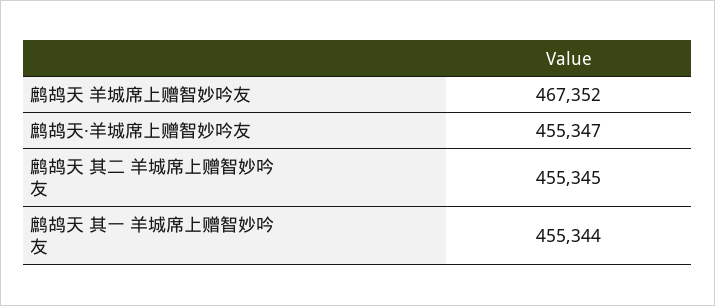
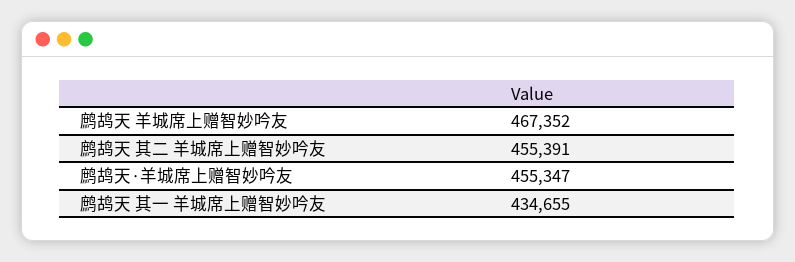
  {
    "鹧鸪天 羊城席上赠智妙吟友": 467352,
    "鹧鸪天·羊城席上赠智妙吟友": 455347,
-   "鹧鸪天 其二 羊城席上赠智妙吟友": 455345,
+   "鹧鸪天 其二 羊城席上赠智妙吟友": 455391,
-   "鹧鸪天 其一 羊城席上赠智妙吟友": 455344
+   "鹧鸪天 其一 羊城席上赠智妙吟友": 434655
  }

